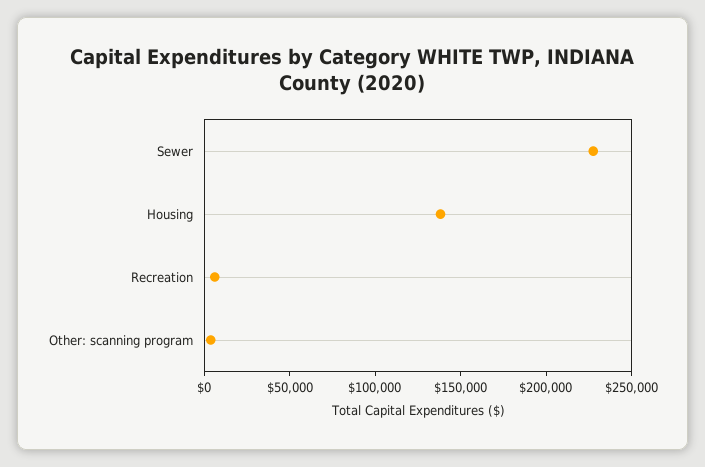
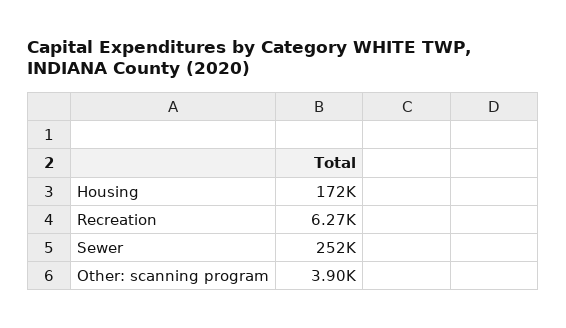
  {
-   "Sewer": 230000,
+   "Sewer": 252000,
-   "Housing": 140000,
+   "Housing": 172000,
    "Recreation": 6270,
    "Other: scanning program": 3900
  }

